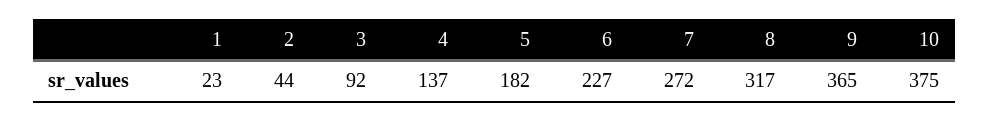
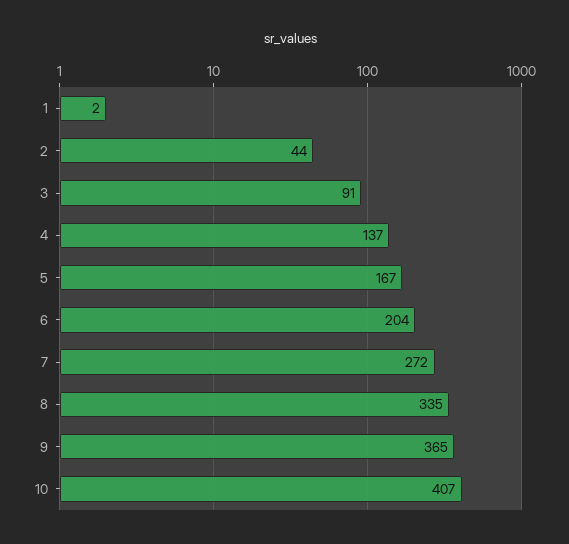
  {
-   "1": 23,
+   "1": 2,
    "2": 44,
-   "3": 92,
+   "3": 91,
    "4": 137,
-   "5": 182,
+   "5": 167,
-   "6": 227,
+   "6": 204,
    "7": 272,
-   "8": 317,
+   "8": 335,
    "9": 365,
-   "10": 375
+   "10": 407
  }

